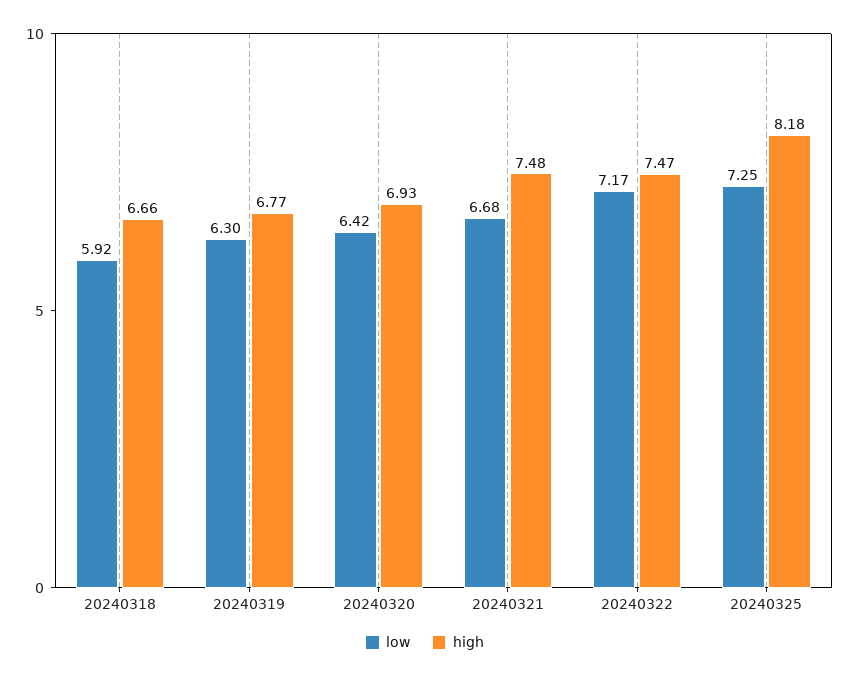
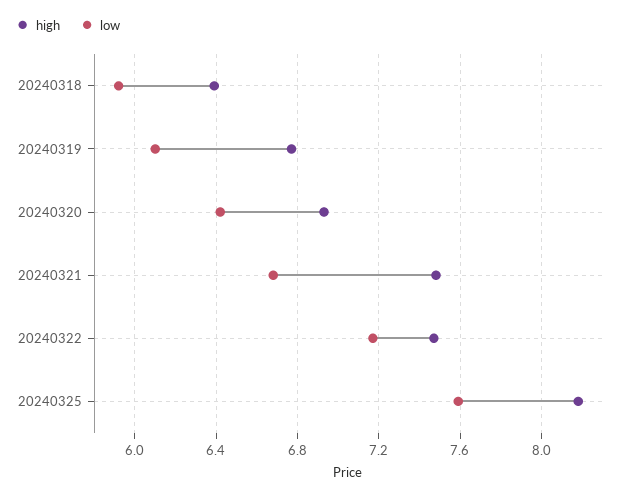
  {
    "low": {
      "20240318": 5.92,
-     "20240319": 6.3,
+     "20240319": 6.1,
      "20240320": 6.42,
      "20240321": 6.68,
      "20240322": 7.17,
-     "20240325": 7.25
+     "20240325": 7.6
    },
    "high": {
-     "20240318": 6.66,
+     "20240318": 6.4,
      "20240319": 6.77,
      "20240320": 6.93,
      "20240321": 7.48,
      "20240322": 7.47,
      "20240325": 8.18
    }
  }

